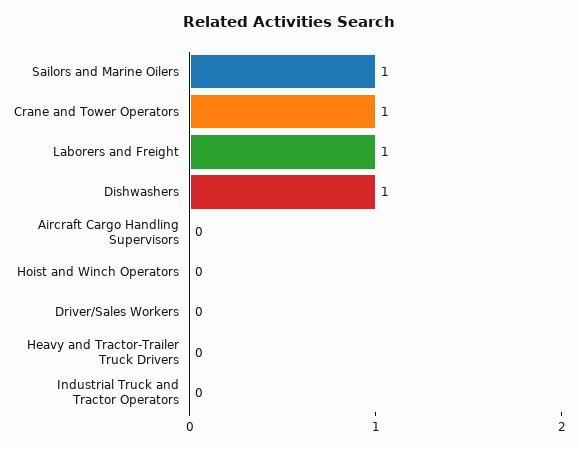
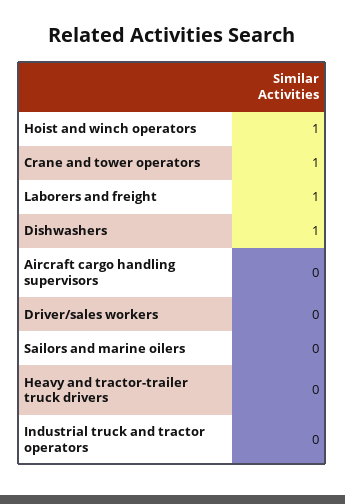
  {
-   "Sailors and Marine Oilers": 1,
+   "Sailors and Marine Oilers": 0,
    "Crane and Tower Operators": 1,
    "Laborers and Freight": 1,
    "Dishwashers": 1,
    "Aircraft Cargo Handling Supervisors": 0,
-   "Hoist and Winch Operators": 0,
+   "Hoist and Winch Operators": 1,
    "Driver/Sales Workers": 0,
    "Heavy and Tractor-Trailer Truck Drivers": 0,
    "Industrial Truck and Tractor Operators": 0
  }

